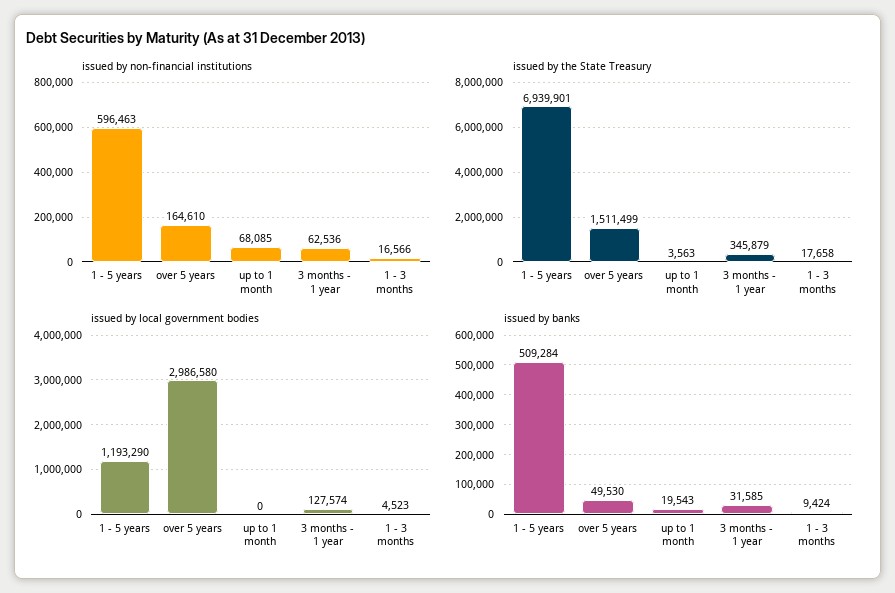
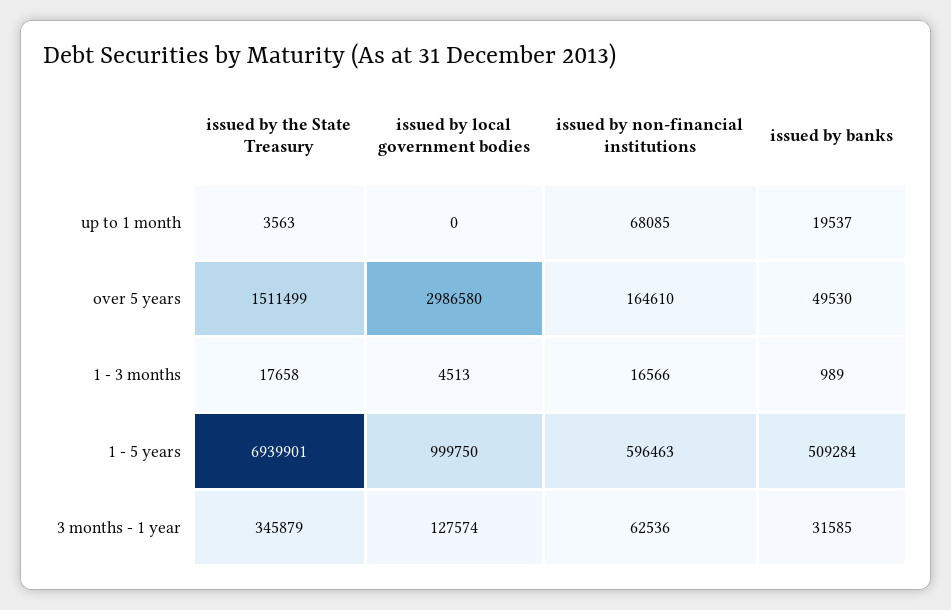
  {
    "issued by non-financial institutions": {
      "1 - 5 years": 596463,
      "over 5 years": 164610,
      "up to 1 month": 68085,
      "3 months - 1 year": 62536,
      "1 - 3 months": 16566
    },
    "issued by the State Treasury": {
      "1 - 5 years": 6939901,
      "over 5 years": 1511499,
      "up to 1 month": 3563,
      "3 months - 1 year": 345879,
      "1 - 3 months": 17658
    },
    "issued by local government bodies": {
-     "1 - 5 years": 1193290,
+     "1 - 5 years": 999750,
      "over 5 years": 2986580,
      "up to 1 month": 0,
      "3 months - 1 year": 127574,
-     "1 - 3 months": 4523
+     "1 - 3 months": 4513
    },
    "issued by banks": {
      "1 - 5 years": 509284,
      "over 5 years": 49530,
-     "up to 1 month": 19543,
+     "up to 1 month": 19537,
      "3 months - 1 year": 31585,
-     "1 - 3 months": 9424
+     "1 - 3 months": 989
    }
  }

